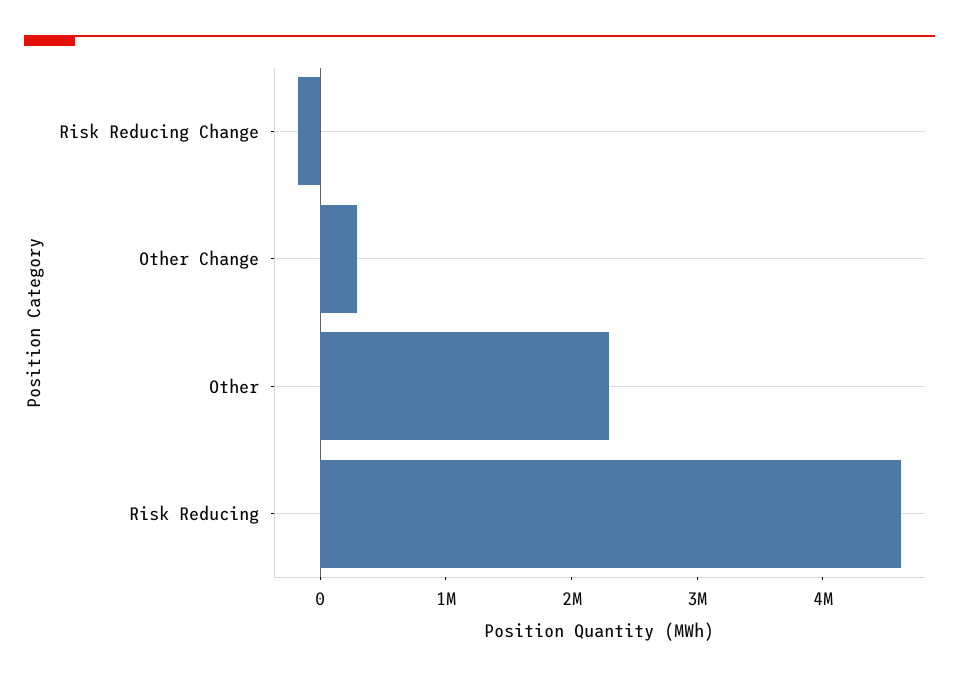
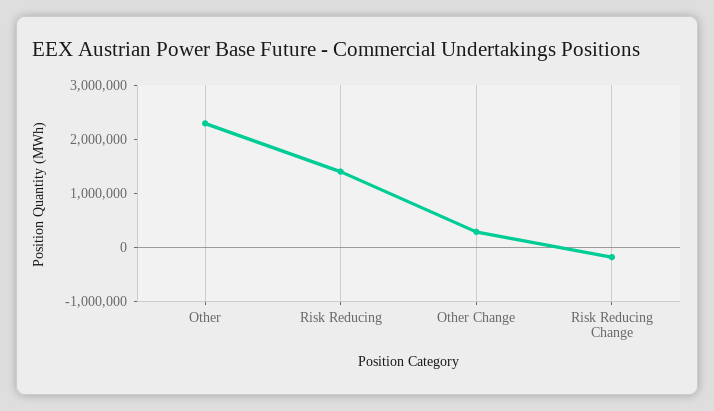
  {
    "Risk Reducing Change": -200000,
    "Other Change": 200000,
    "Other": 2200000,
-   "Risk Reducing": 4600000
+   "Risk Reducing": 1400000
  }

